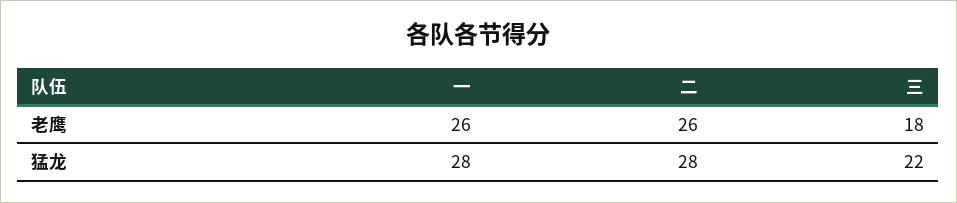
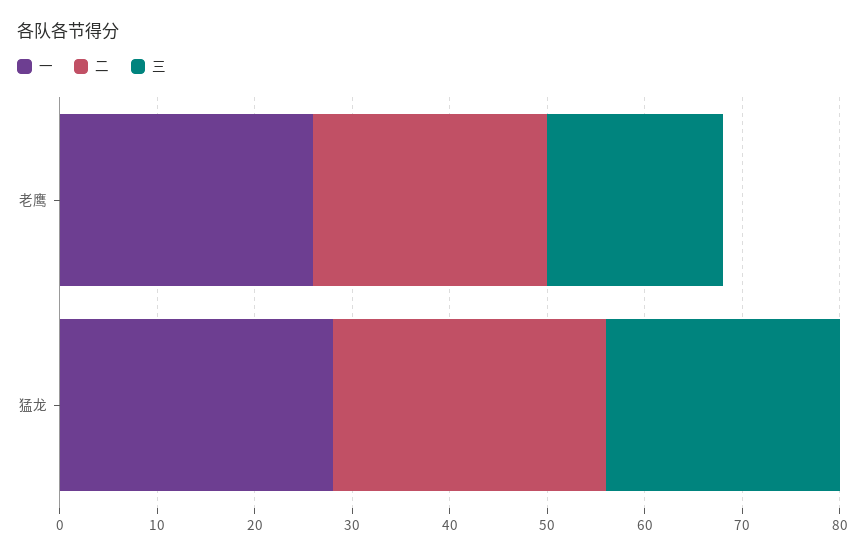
  {
    "一": {
      "老鹰": 26,
      "猛龙": 28
    },
    "二": {
-     "老鹰": 26,
+     "老鹰": 24,
      "猛龙": 28
    },
    "三": {
      "老鹰": 18,
-     "猛龙": 22
+     "猛龙": 24
    }
  }

